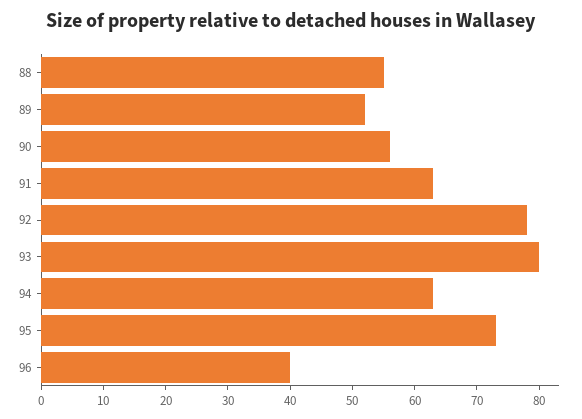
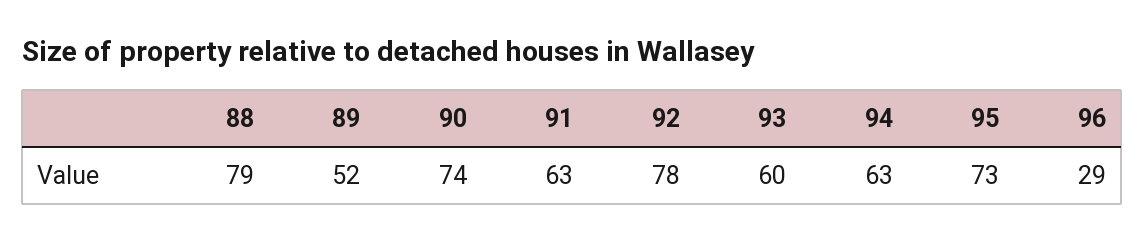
  {
-   "88": 55,
+   "88": 79,
    "89": 52,
-   "90": 55,
+   "90": 74,
    "91": 63,
    "92": 78,
-   "93": 80,
+   "93": 60,
    "94": 63,
    "95": 73,
-   "96": 40
+   "96": 29
  }

